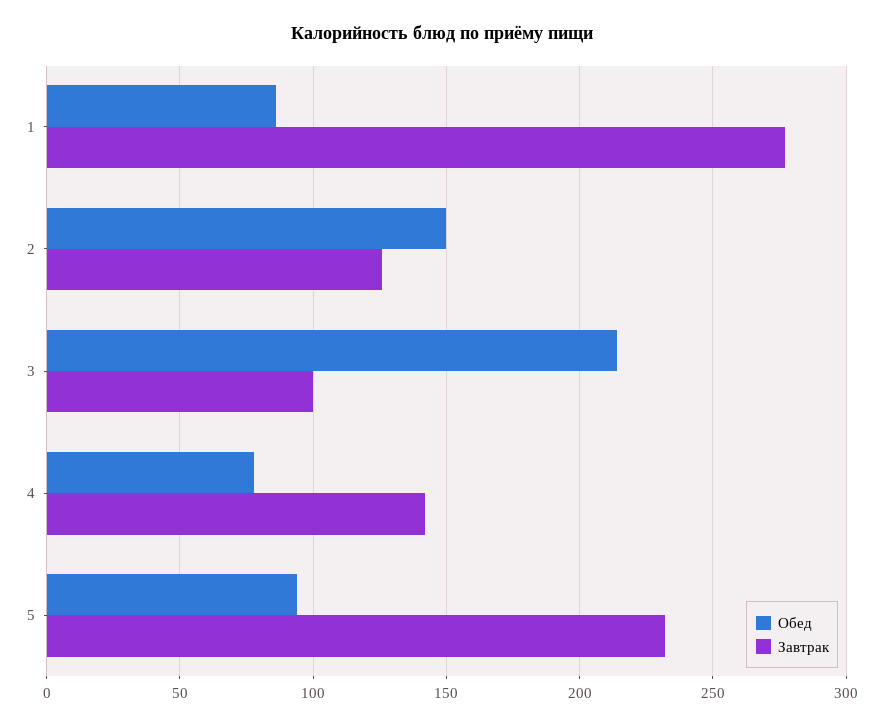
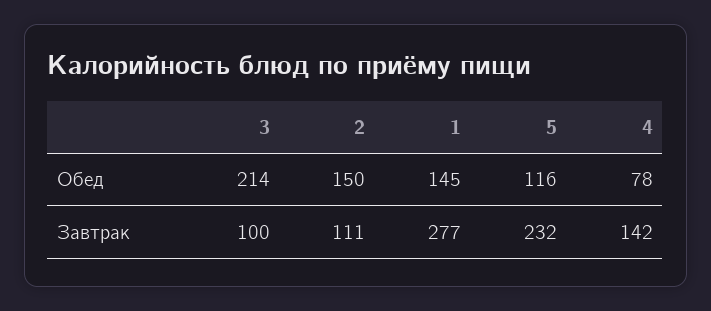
  {
    "Обед": {
-     "1": 85,
+     "1": 145,
      "2": 150,
      "3": 214,
      "4": 78,
-     "5": 95
+     "5": 116
    },
    "Завтрак": {
      "1": 277,
-     "2": 125,
+     "2": 111,
      "3": 100,
      "4": 142,
      "5": 232
    }
  }

